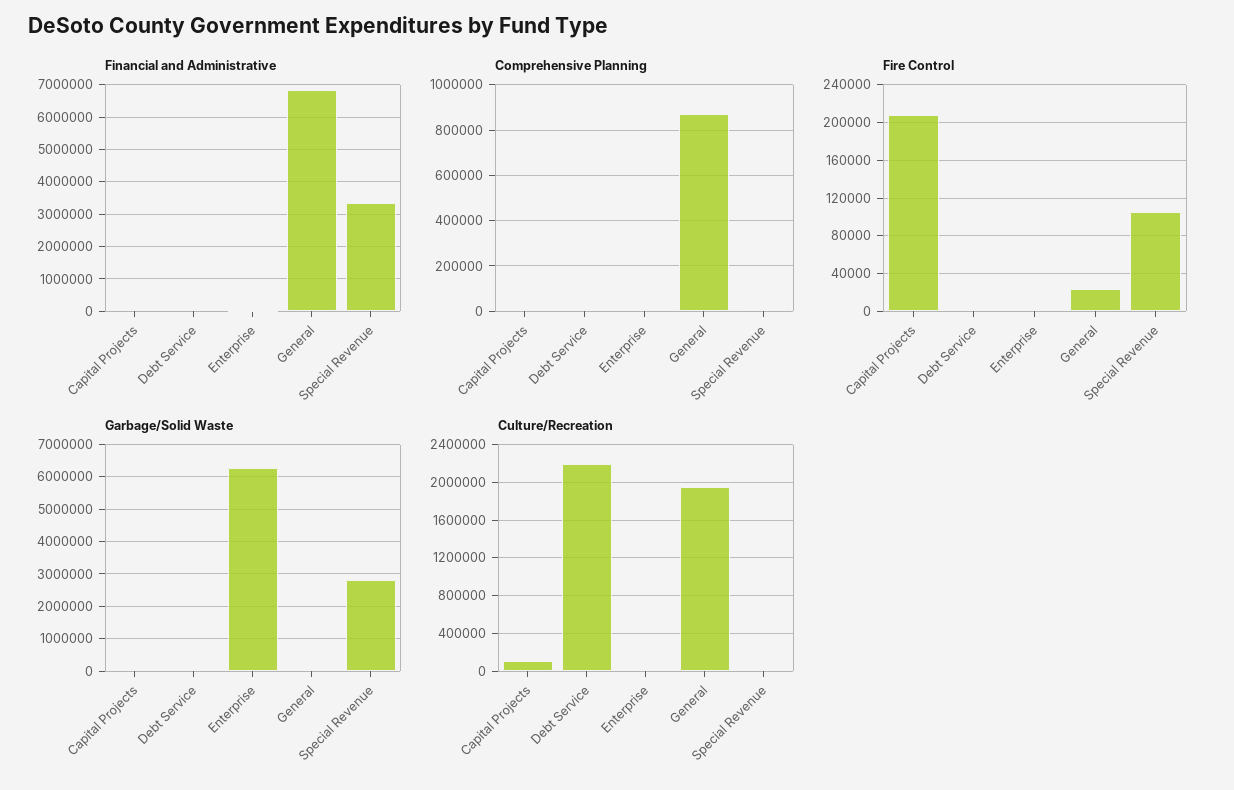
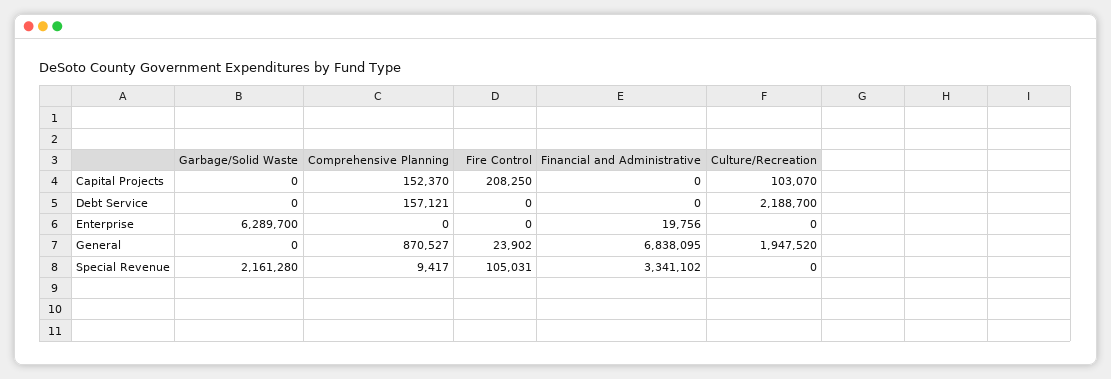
  {
    "Financial and Administrative": {
      "Capital Projects": 0,
      "Debt Service": 0,
      "Enterprise": 19756,
      "General": 6838095,
      "Special Revenue": 3341102
    },
    "Comprehensive Planning": {
-     "Capital Projects": 0,
+     "Capital Projects": 152370,
-     "Debt Service": 0,
+     "Debt Service": 157121,
      "Enterprise": 0,
      "General": 870527,
      "Special Revenue": 9417
    },
    "Fire Control": {
      "Capital Projects": 208250,
      "Debt Service": 0,
      "Enterprise": 0,
      "General": 23902,
      "Special Revenue": 105031
    },
    "Garbage/Solid Waste": {
      "Capital Projects": 0,
      "Debt Service": 0,
      "Enterprise": 6289700,
      "General": 0,
-     "Special Revenue": 2800000
+     "Special Revenue": 2161280
    },
    "Culture/Recreation": {
      "Capital Projects": 103070,
      "Debt Service": 2188700,
      "Enterprise": 0,
      "General": 1947520,
      "Special Revenue": 0
    }
  }

